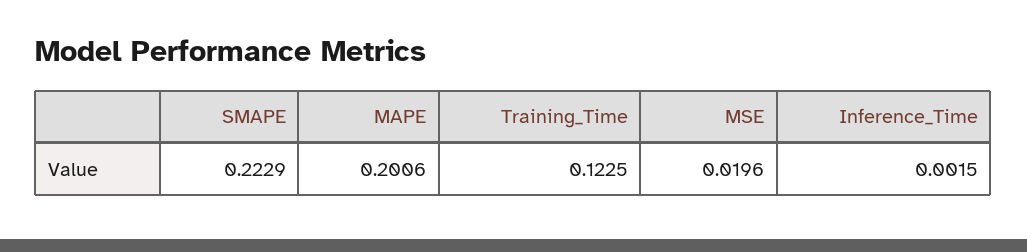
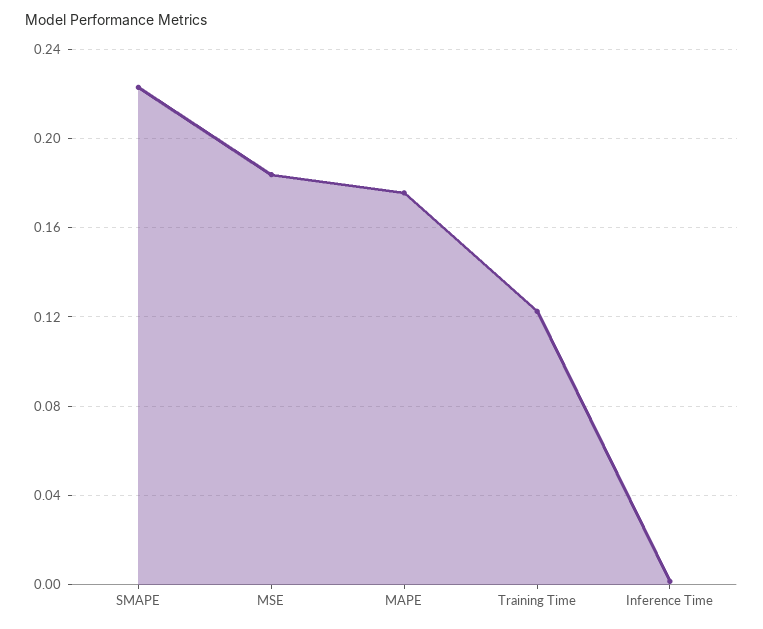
  {
    "SMAPE": 0.2229,
-   "MAPE": 0.2006,
+   "MAPE": 0.175,
    "Training_Time": 0.1225,
-   "MSE": 0.0196,
+   "MSE": 0.185,
    "Inference_Time": 0.0015
  }

